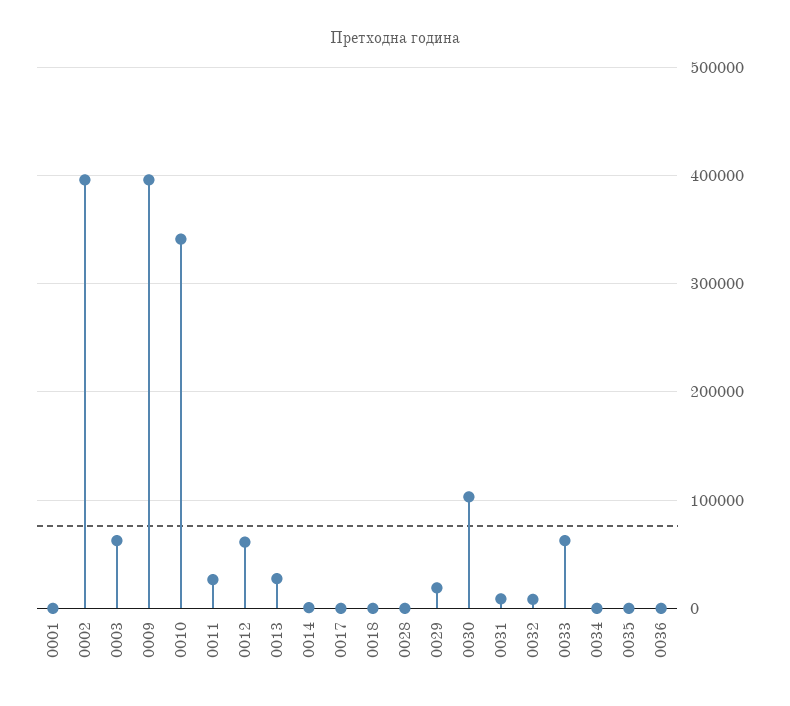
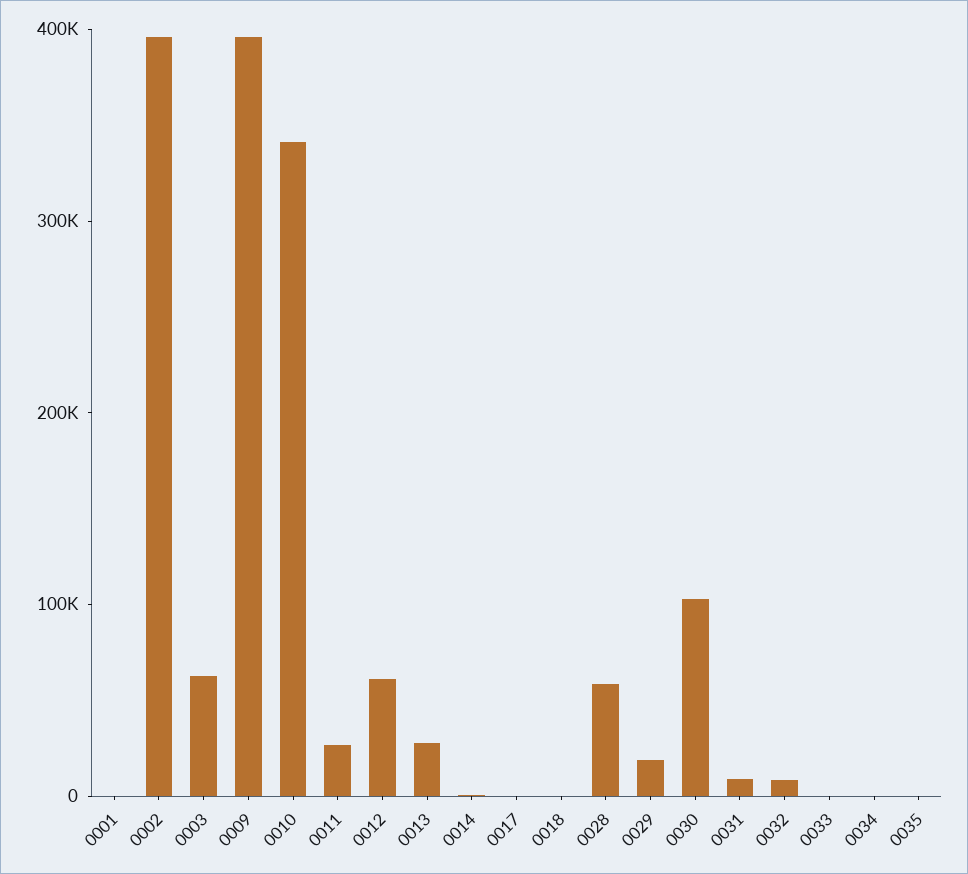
  {
    "0001": 0,
    "0002": 400000,
    "0003": 60000,
    "0009": 400000,
    "0010": 340000,
    "0011": 30000,
    "0012": 60000,
    "0013": 30000,
    "0014": 0,
    "0017": 0,
    "0018": 0,
-   "0028": 0,
+   "0028": 60000,
    "0029": 20000,
    "0030": 100000,
    "0031": 10000,
    "0032": 10000,
-   "0033": 60000,
+   "0033": 0,
    "0034": 0,
-   "0035": 0,
+   "0035": 0
-   "0036": 0
  }

